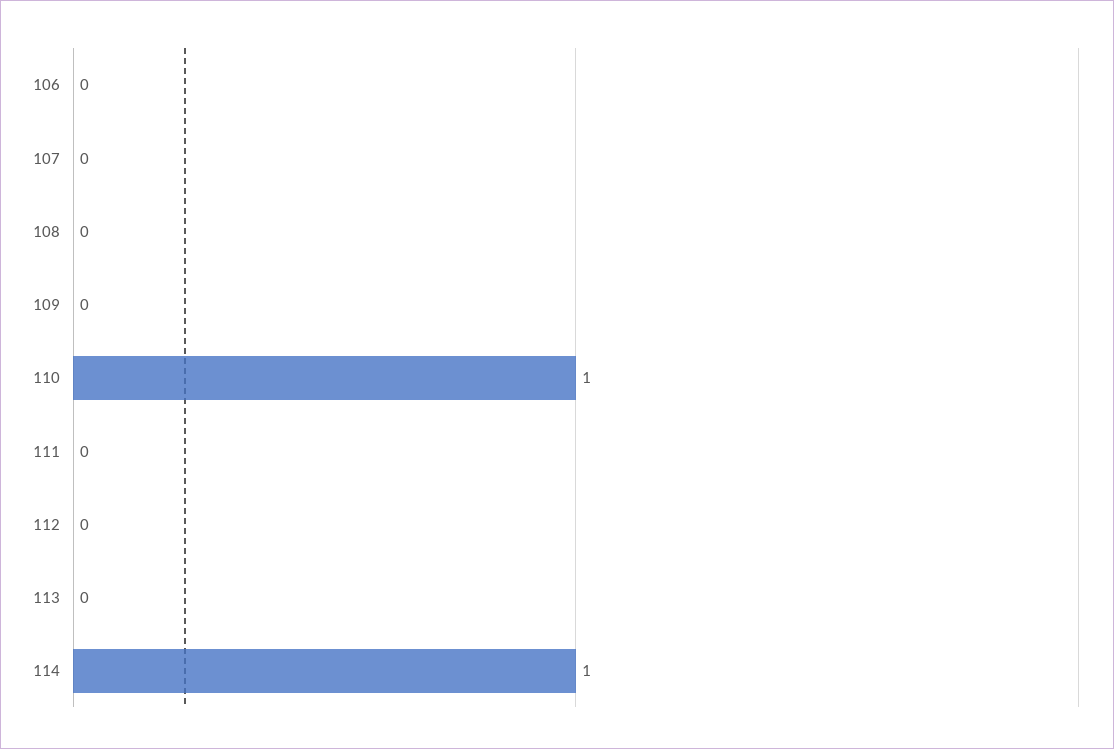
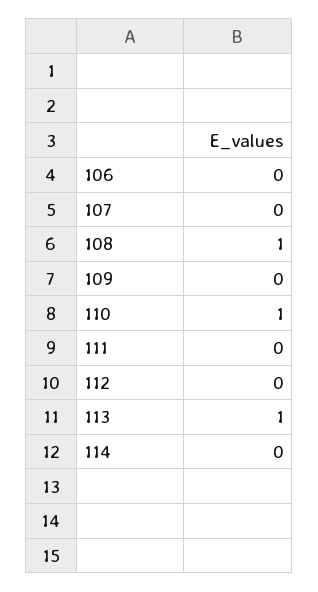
  {
    "106": 0,
    "107": 0,
-   "108": 0,
+   "108": 1,
    "109": 0,
    "110": 1,
    "111": 0,
    "112": 0,
-   "113": 0,
+   "113": 1,
-   "114": 1
+   "114": 0
  }

